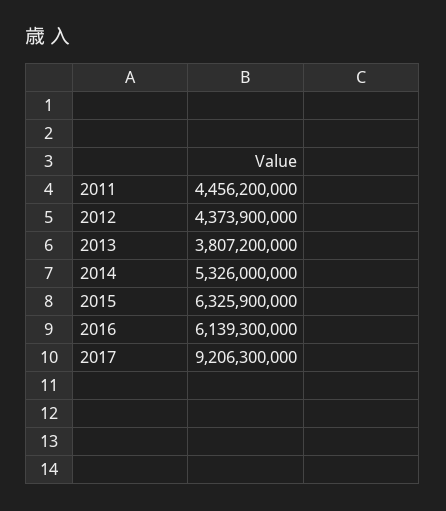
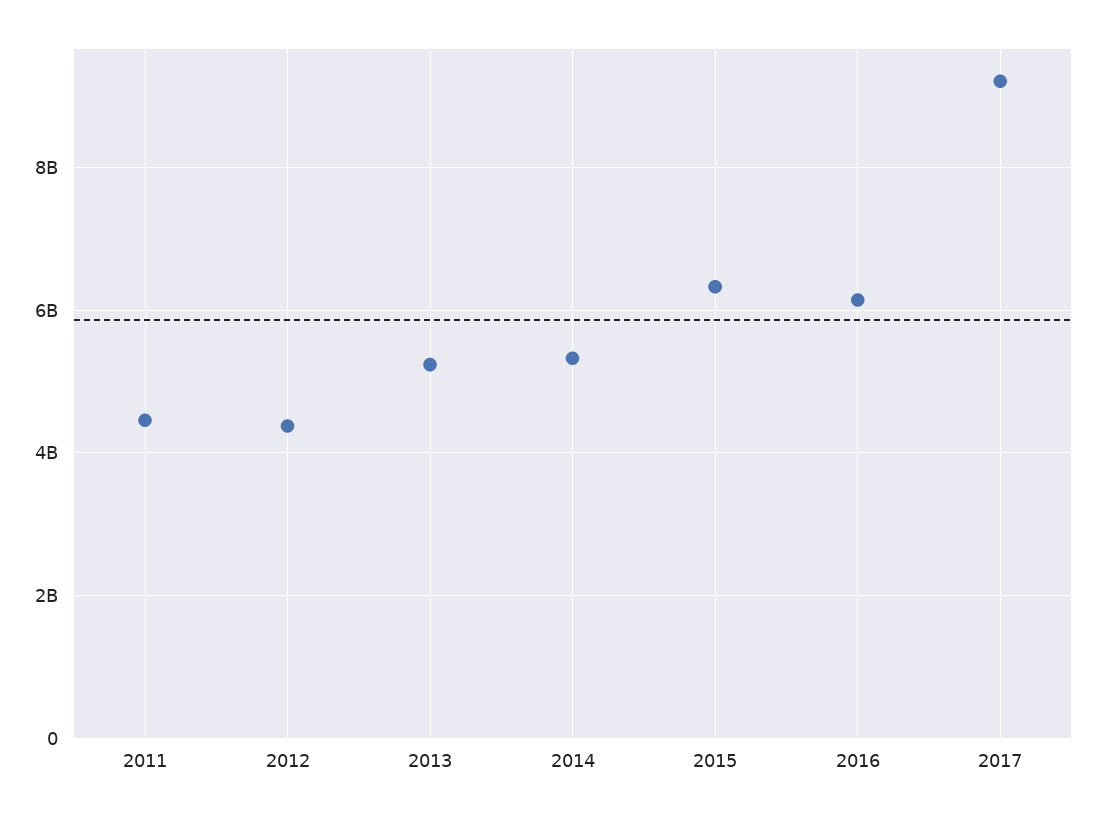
  {
    "2011": 4456200000,
    "2012": 4373900000,
-   "2013": 3807200000,
+   "2013": 5200000000,
    "2014": 5326000000,
    "2015": 6325900000,
    "2016": 6139300000,
    "2017": 9206300000
  }

